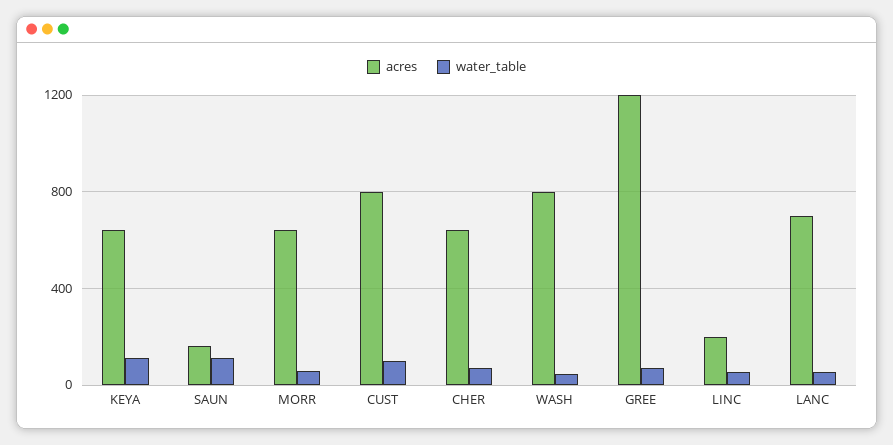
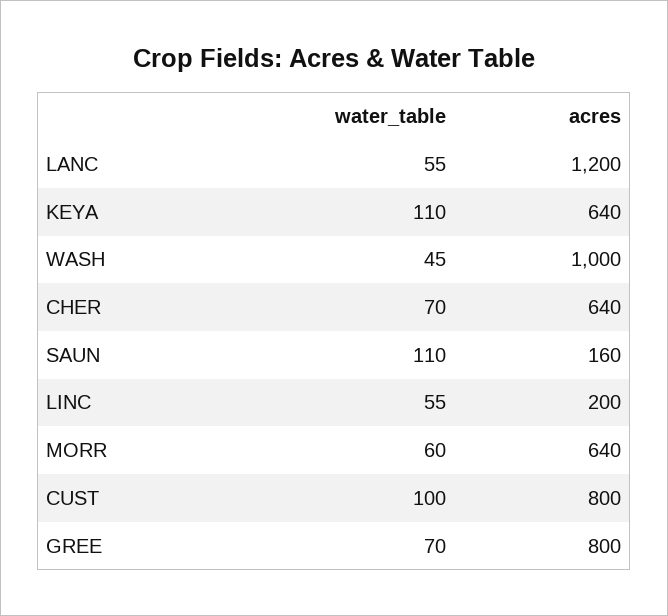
  {
    "acres": {
      "KEYA": 640,
      "SAUN": 160,
      "MORR": 640,
      "CUST": 800,
      "CHER": 640,
-     "WASH": 800,
+     "WASH": 1000,
-     "GREE": 1200,
+     "GREE": 800,
      "LINC": 200,
-     "LANC": 700
+     "LANC": 1200
    },
    "water_table": {
      "KEYA": 110,
      "SAUN": 110,
      "MORR": 60,
      "CUST": 100,
      "CHER": 70,
      "WASH": 45,
      "GREE": 70,
      "LINC": 55,
      "LANC": 55
    }
  }

